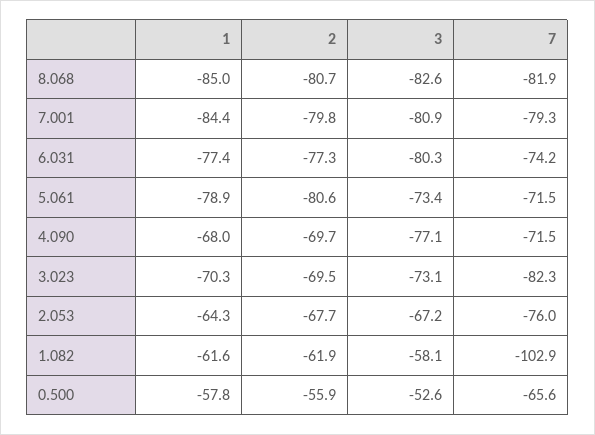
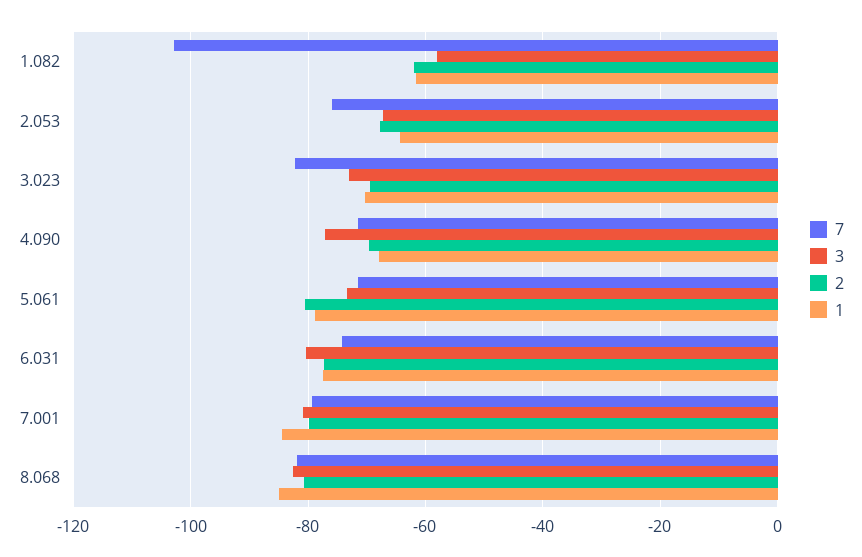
  {
    "1": {
      "8.068": -85,
      "7.001": -84.4,
      "6.031": -77.4,
      "5.061": -78.9,
      "4.090": -68,
      "3.023": -70.3,
      "2.053": -64.3,
-     "1.082": -61.6,
+     "1.082": -61.6
-     "0.500": -57.8
    },
    "2": {
      "8.068": -80.7,
      "7.001": -79.8,
      "6.031": -77.3,
      "5.061": -80.6,
      "4.090": -69.7,
      "3.023": -69.5,
      "2.053": -67.7,
-     "1.082": -61.9,
+     "1.082": -61.9
-     "0.500": -55.9
    },
    "3": {
      "8.068": -82.6,
      "7.001": -80.9,
      "6.031": -80.3,
      "5.061": -73.4,
      "4.090": -77.1,
      "3.023": -73.1,
      "2.053": -67.2,
-     "1.082": -58.1,
+     "1.082": -58.1
-     "0.500": -52.6
    },
    "7": {
      "8.068": -81.9,
      "7.001": -79.3,
      "6.031": -74.2,
      "5.061": -71.5,
      "4.090": -71.5,
      "3.023": -82.3,
      "2.053": -76,
-     "1.082": -102.9,
+     "1.082": -102.9
-     "0.500": -65.6
    }
  }

